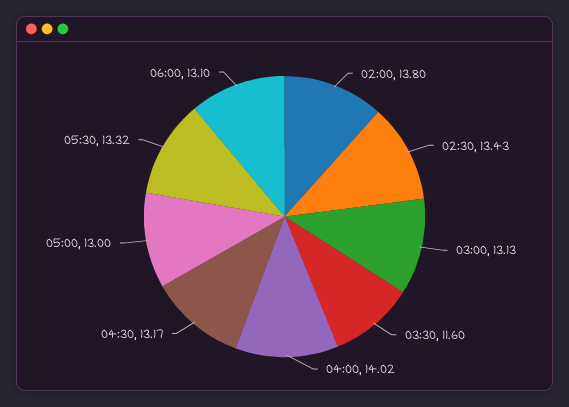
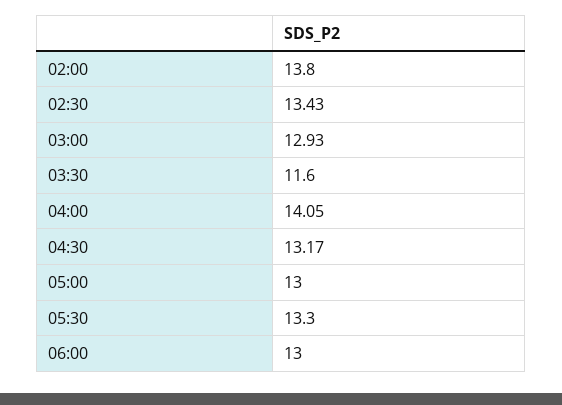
  {
    "02:00": 13.8,
    "02:30": 13.43,
-   "03:00": 13.13,
+   "03:00": 12.93,
    "03:30": 11.6,
-   "04:00": 14.02,
+   "04:00": 14.05,
    "04:30": 13.17,
    "05:00": 13,
-   "05:30": 13.32,
+   "05:30": 13.3,
-   "06:00": 13.1
+   "06:00": 13
  }

